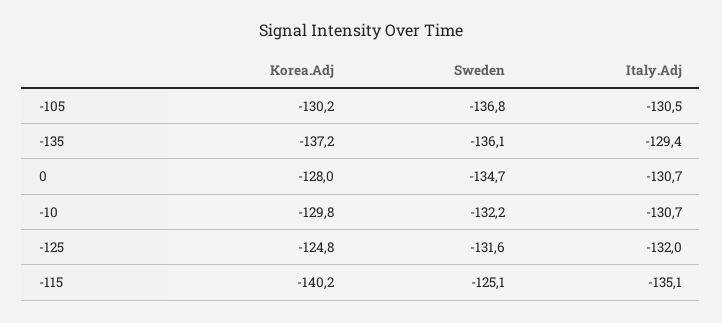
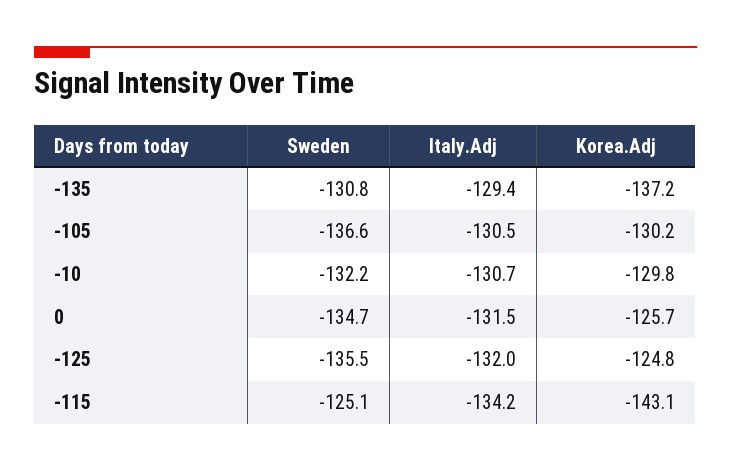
  {
    "Korea.Adj": {
      "-105": -130.2,
      "-135": -137.2,
-     "0": -128,
+     "0": -125.7,
      "-10": -129.8,
      "-125": -124.8,
-     "-115": -140.2
+     "-115": -143.1
    },
    "Sweden": {
-     "-105": -136.8,
+     "-105": -136.6,
-     "-135": -136.1,
+     "-135": -130.8,
      "0": -134.7,
      "-10": -132.2,
-     "-125": -131.6,
+     "-125": -135.5,
      "-115": -125.1
    },
    "Italy.Adj": {
      "-105": -130.5,
      "-135": -129.4,
-     "0": -130.7,
+     "0": -131.5,
      "-10": -130.7,
      "-125": -132,
-     "-115": -135.1
+     "-115": -134.2
    }
  }

